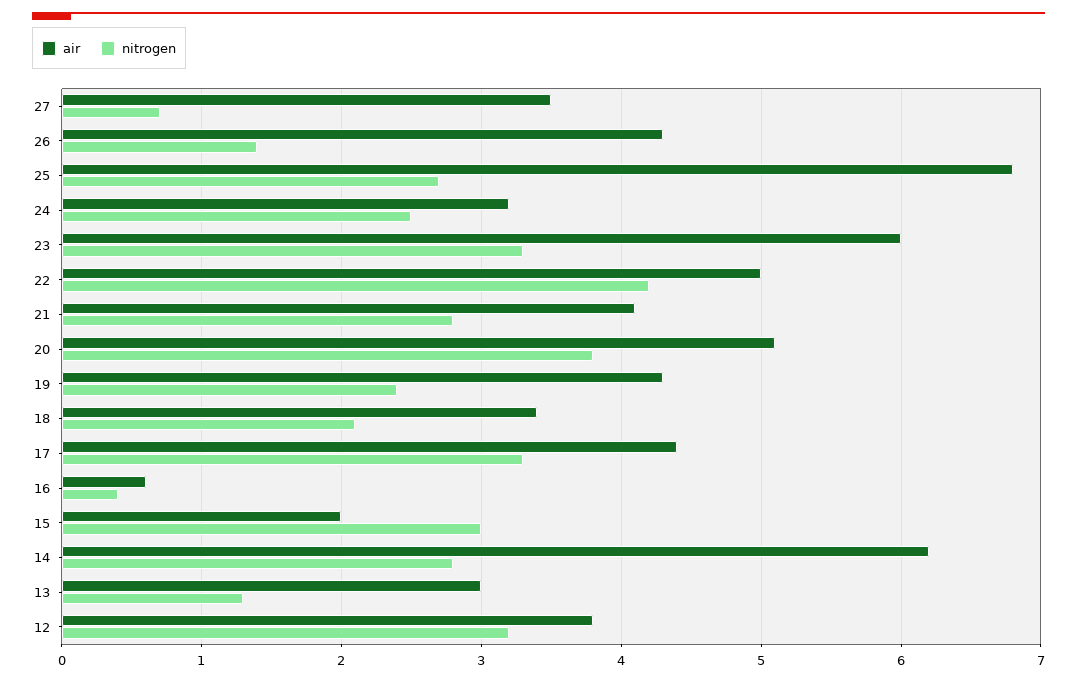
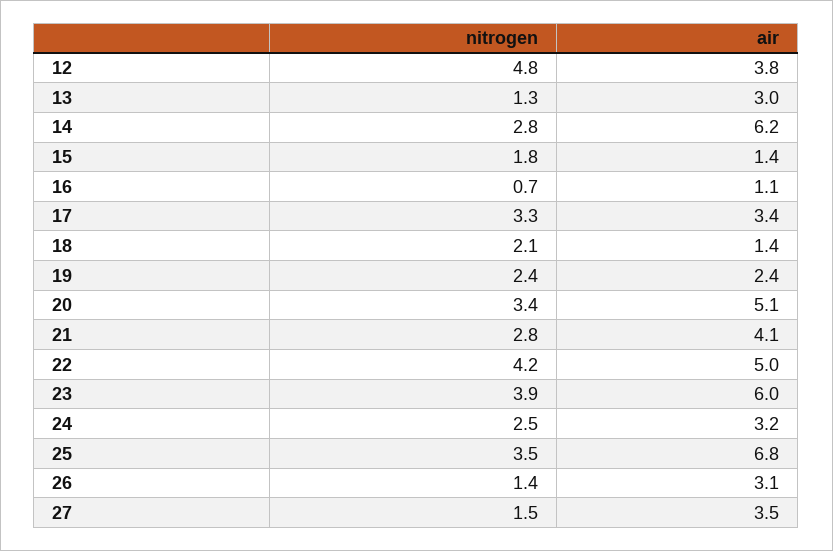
  {
    "air": {
      "27": 3.5,
-     "26": 4.3,
+     "26": 3.1,
      "25": 6.8,
      "24": 3.2,
      "23": 6,
      "22": 5,
      "21": 4.1,
      "20": 5.1,
-     "19": 4.3,
+     "19": 2.4,
-     "18": 3.4,
+     "18": 1.4,
-     "17": 4.4,
+     "17": 3.4,
-     "16": 0.6,
+     "16": 1.1,
-     "15": 2,
+     "15": 1.4,
      "14": 6.2,
      "13": 3,
      "12": 3.8
    },
    "nitrogen": {
-     "27": 0.7,
+     "27": 1.5,
      "26": 1.4,
-     "25": 2.7,
+     "25": 3.5,
      "24": 2.5,
-     "23": 3.3,
+     "23": 3.9,
      "22": 4.2,
      "21": 2.8,
-     "20": 3.8,
+     "20": 3.4,
      "19": 2.4,
      "18": 2.1,
      "17": 3.3,
-     "16": 0.4,
+     "16": 0.7,
-     "15": 3,
+     "15": 1.8,
      "14": 2.8,
      "13": 1.3,
-     "12": 3.2
+     "12": 4.8
    }
  }

